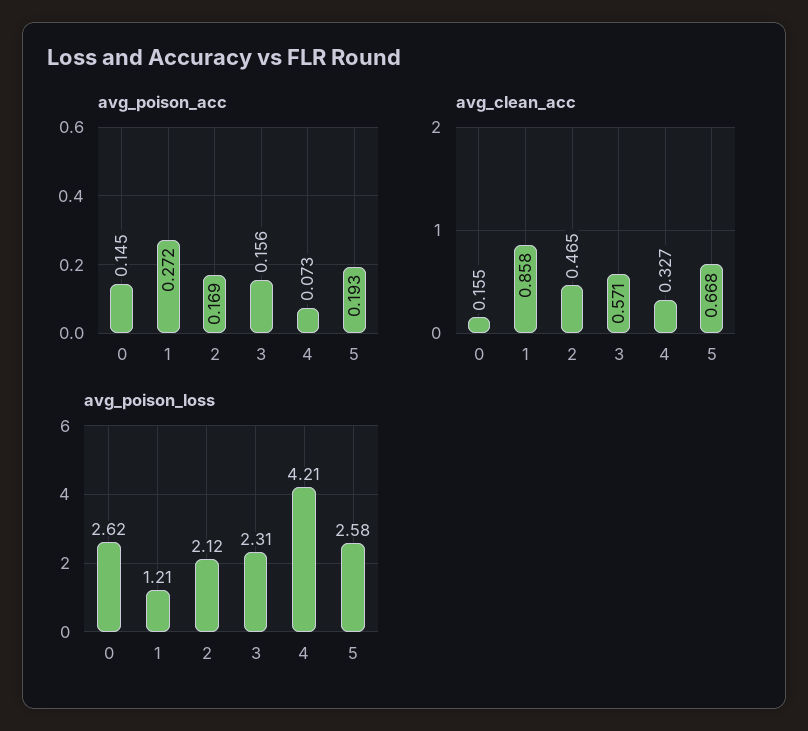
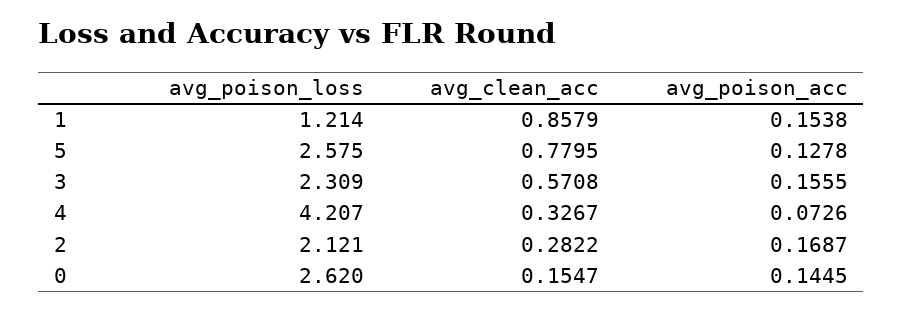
  {
    "avg_poison_acc": {
      "0": 0.1445,
-     "1": 0.272,
+     "1": 0.1538,
      "2": 0.1687,
      "3": 0.1555,
      "4": 0.0726,
-     "5": 0.193
+     "5": 0.1278
    },
    "avg_clean_acc": {
      "0": 0.1547,
      "1": 0.8579,
-     "2": 0.465,
+     "2": 0.2822,
      "3": 0.5708,
      "4": 0.3267,
-     "5": 0.668
+     "5": 0.7795
    },
    "avg_poison_loss": {
      "0": 2.62,
      "1": 1.214,
      "2": 2.121,
      "3": 2.309,
      "4": 4.207,
      "5": 2.575
    }
  }

